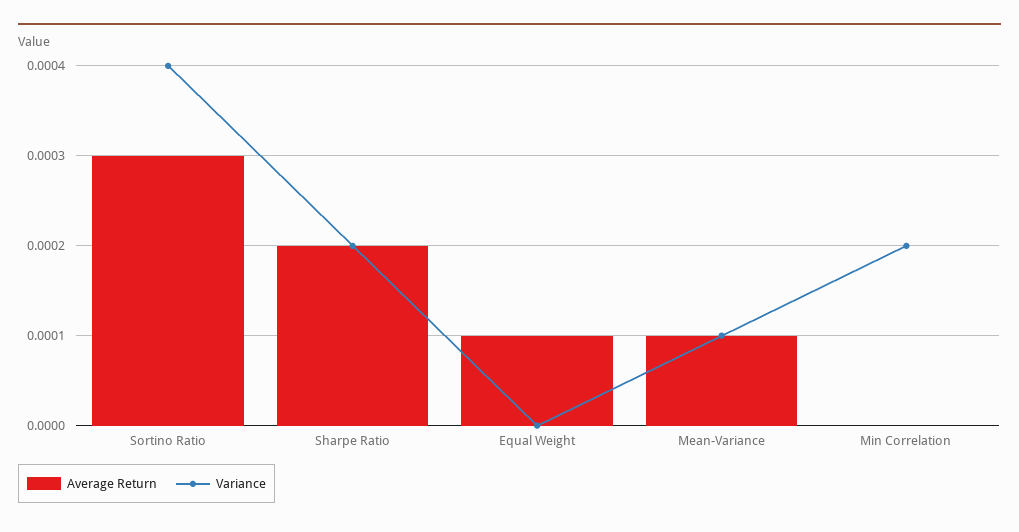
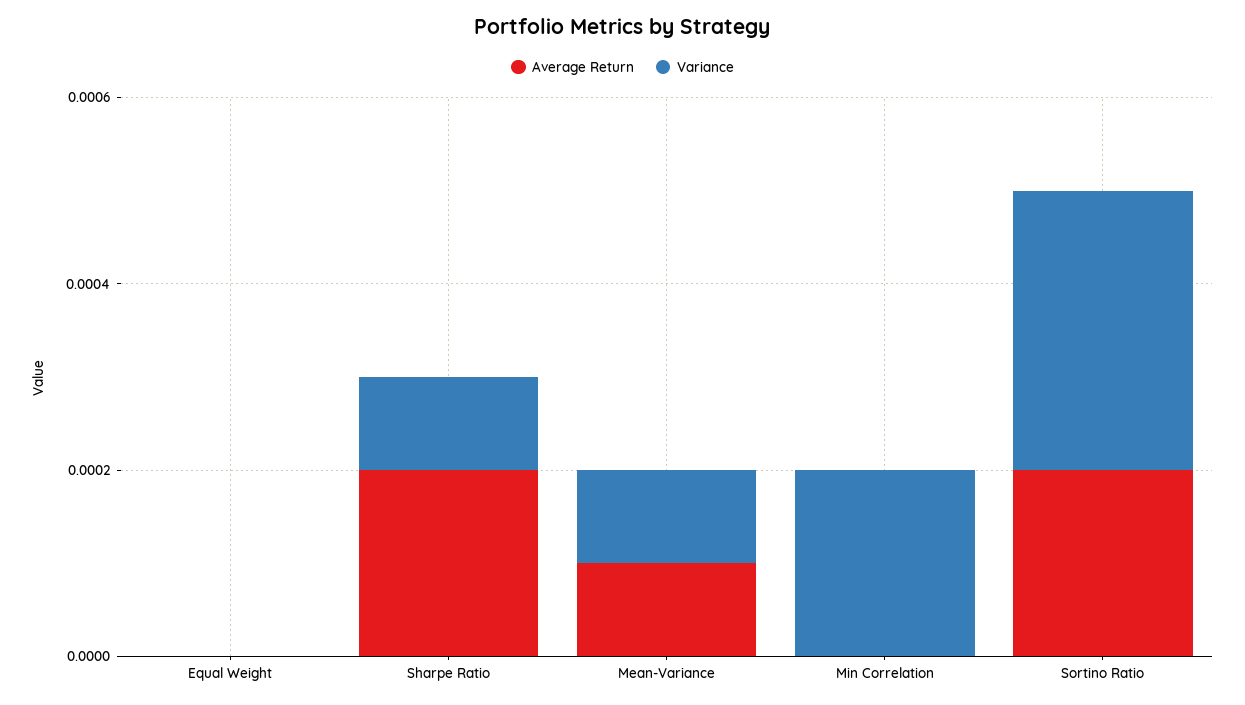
  {
    "Average Return": {
-     "Sortino Ratio": 0.0003,
+     "Sortino Ratio": 0.0002,
      "Sharpe Ratio": 0.0002,
-     "Equal Weight": 0.0001,
+     "Equal Weight": 0,
      "Mean-Variance": 0.0001,
      "Min Correlation": 0
    },
    "Variance": {
-     "Sortino Ratio": 0.0004,
+     "Sortino Ratio": 0.0003,
-     "Sharpe Ratio": 0.0002,
+     "Sharpe Ratio": 0.0001,
      "Equal Weight": 0,
      "Mean-Variance": 0.0001,
      "Min Correlation": 0.0002
    }
  }

